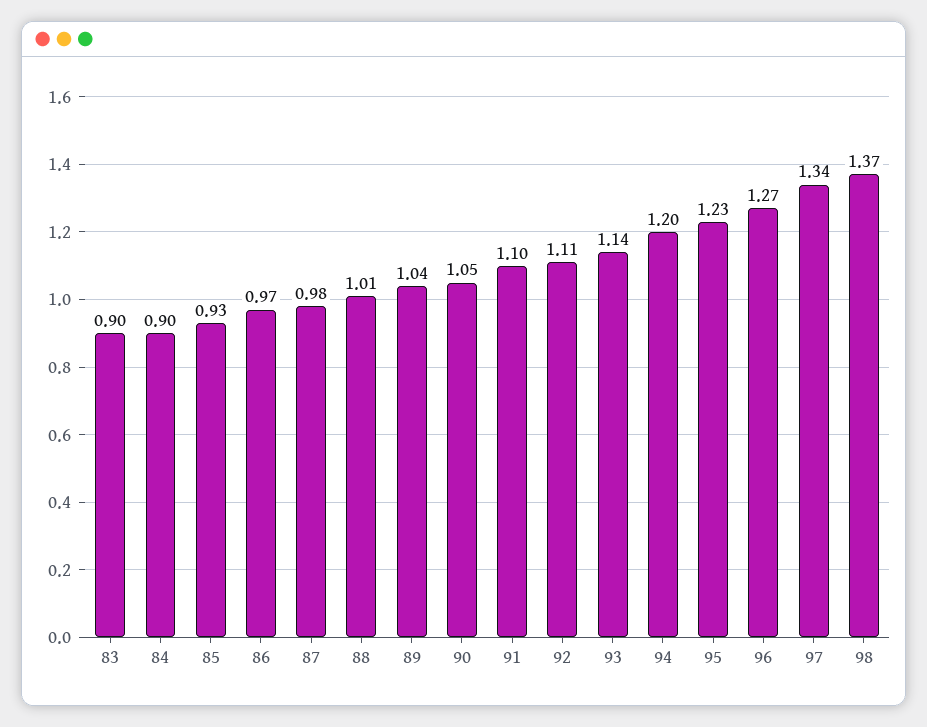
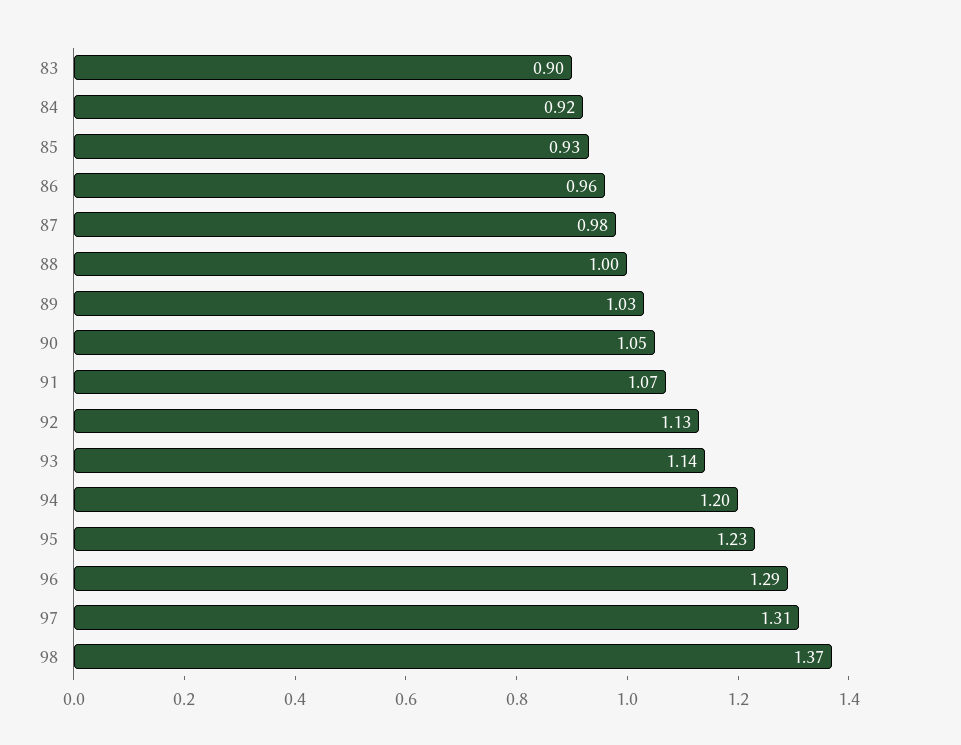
  {
    "83": 0.9,
-   "84": 0.9,
+   "84": 0.92,
    "85": 0.93,
-   "86": 0.97,
+   "86": 0.96,
    "87": 0.98,
-   "88": 1.01,
+   "88": 1,
-   "89": 1.04,
+   "89": 1.03,
    "90": 1.05,
-   "91": 1.1,
+   "91": 1.07,
-   "92": 1.11,
+   "92": 1.13,
    "93": 1.14,
    "94": 1.2,
    "95": 1.23,
-   "96": 1.27,
+   "96": 1.29,
-   "97": 1.34,
+   "97": 1.31,
    "98": 1.37
  }

